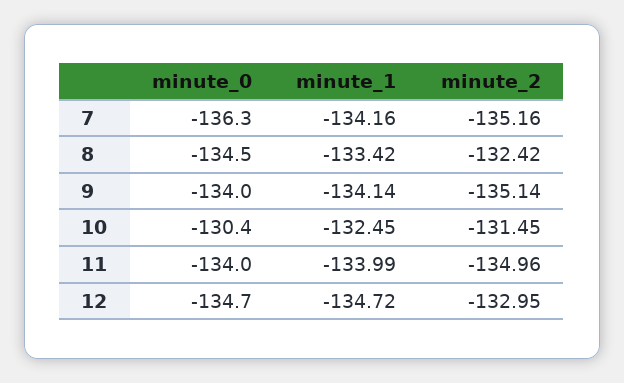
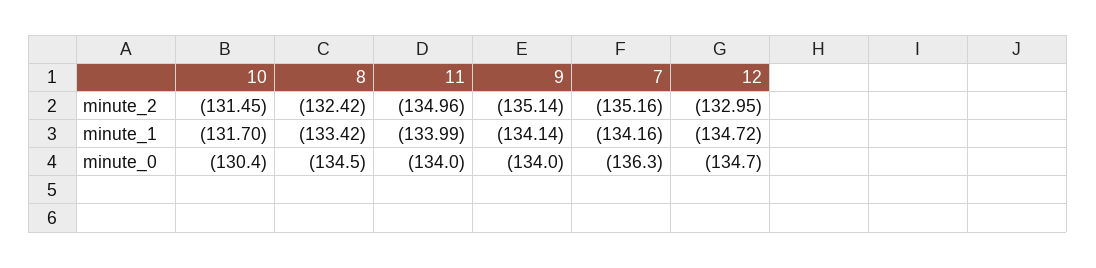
  {
    "minute_0": {
      "7": -136.3,
      "8": -134.5,
      "9": -134,
      "10": -130.4,
      "11": -134,
      "12": -134.7
    },
    "minute_1": {
      "7": -134.16,
      "8": -133.42,
      "9": -134.14,
-     "10": -132.45,
+     "10": -131.7,
      "11": -133.99,
      "12": -134.72
    },
    "minute_2": {
      "7": -135.16,
      "8": -132.42,
      "9": -135.14,
      "10": -131.45,
      "11": -134.96,
      "12": -132.95
    }
  }

